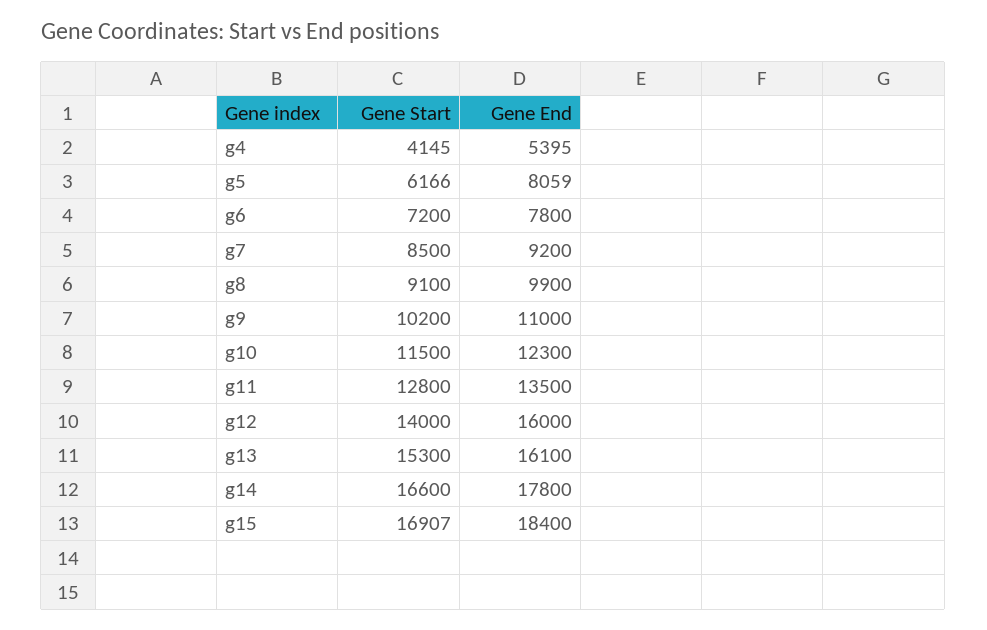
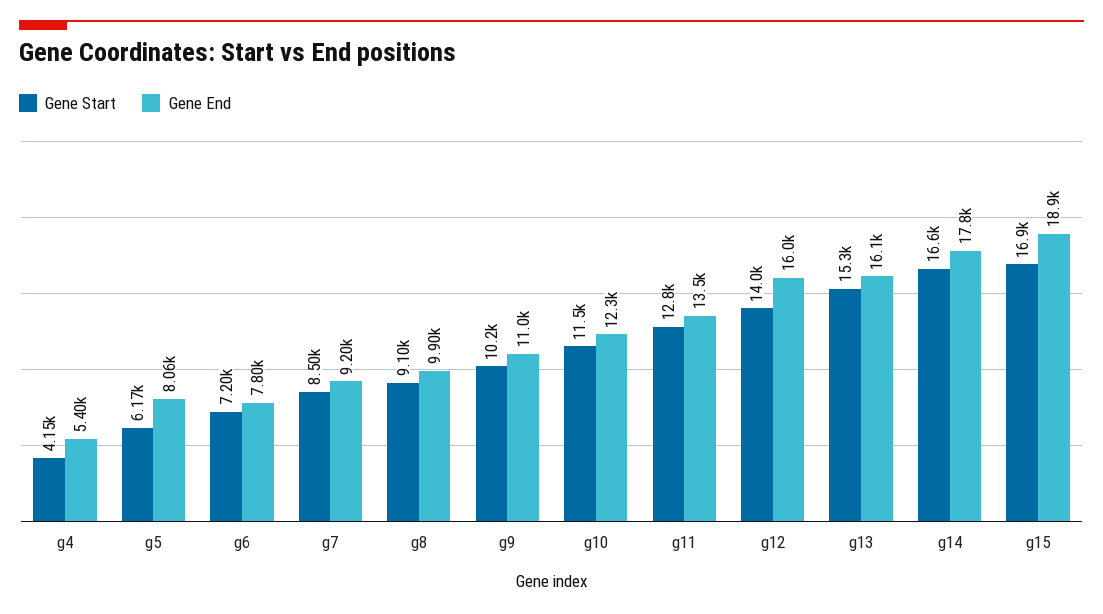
  {
    "Gene Start": {
      "g4": 4145,
      "g5": 6166,
      "g6": 7200,
      "g7": 8500,
      "g8": 9100,
      "g9": 10200,
      "g10": 11500,
      "g11": 12800,
      "g12": 14000,
      "g13": 15300,
      "g14": 16600,
      "g15": 16907
    },
    "Gene End": {
      "g4": 5395,
      "g5": 8059,
      "g6": 7800,
      "g7": 9200,
      "g8": 9900,
      "g9": 11000,
      "g10": 12300,
      "g11": 13500,
      "g12": 16000,
      "g13": 16100,
      "g14": 17800,
-     "g15": 18400
+     "g15": 18900
    }
  }

